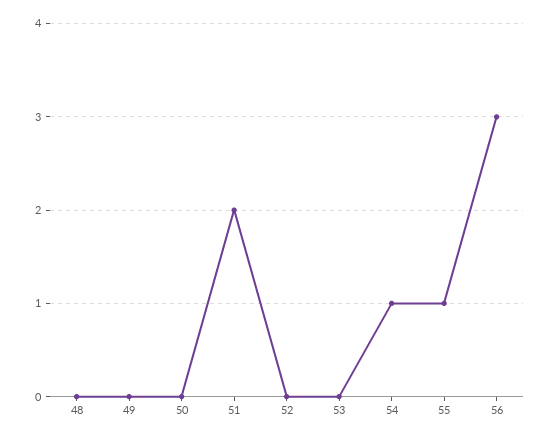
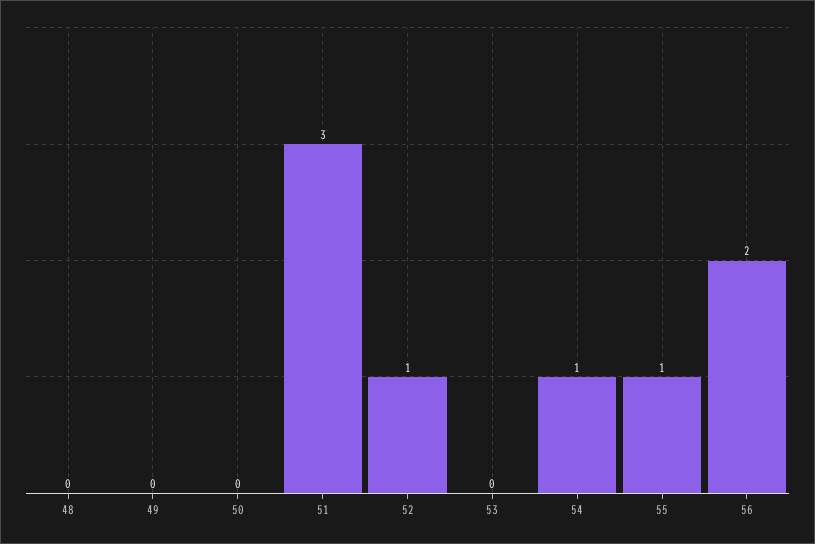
  {
    "48": 0,
    "49": 0,
    "50": 0,
-   "51": 2,
+   "51": 3,
-   "52": 0,
+   "52": 1,
    "53": 0,
    "54": 1,
    "55": 1,
-   "56": 3
+   "56": 2
  }

